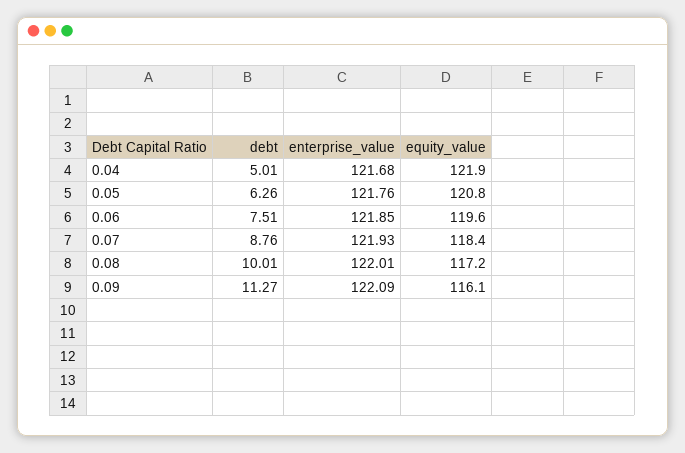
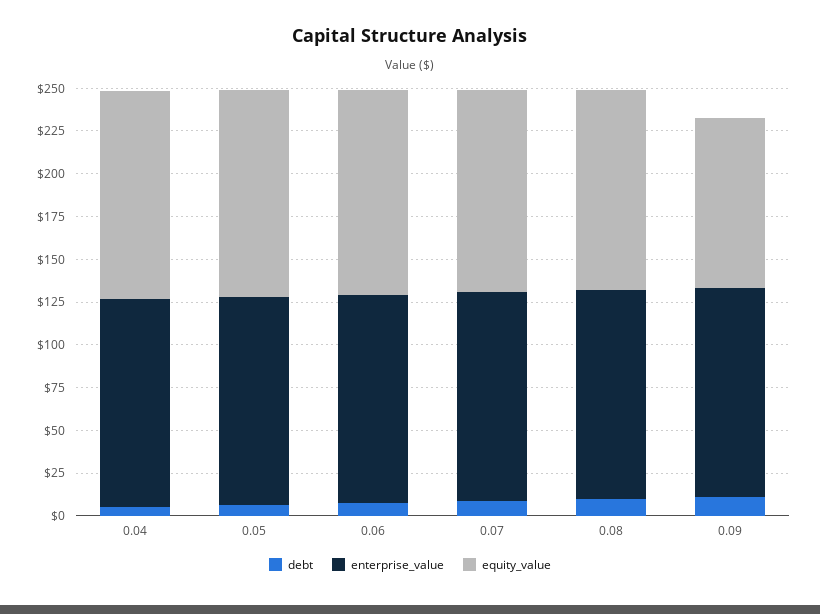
  {
    "debt": {
      "0.04": 5.01,
      "0.05": 6.26,
      "0.06": 7.51,
      "0.07": 8.76,
      "0.08": 10.01,
      "0.09": 11.27
    },
    "enterprise_value": {
      "0.04": 121.68,
      "0.05": 121.76,
      "0.06": 121.85,
      "0.07": 121.93,
      "0.08": 122.01,
      "0.09": 122.09
    },
    "equity_value": {
      "0.04": 121.9,
      "0.05": 120.8,
      "0.06": 119.6,
      "0.07": 118.4,
      "0.08": 117.2,
-     "0.09": 116.1
+     "0.09": 100
    }
  }

